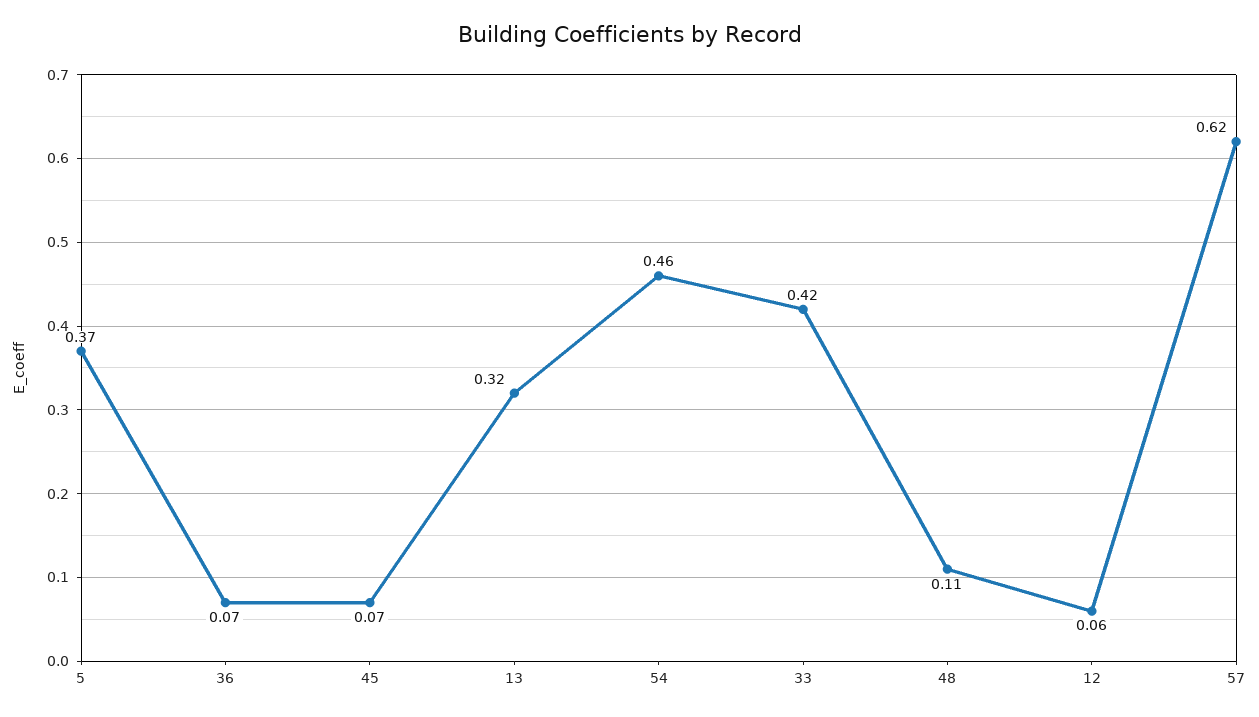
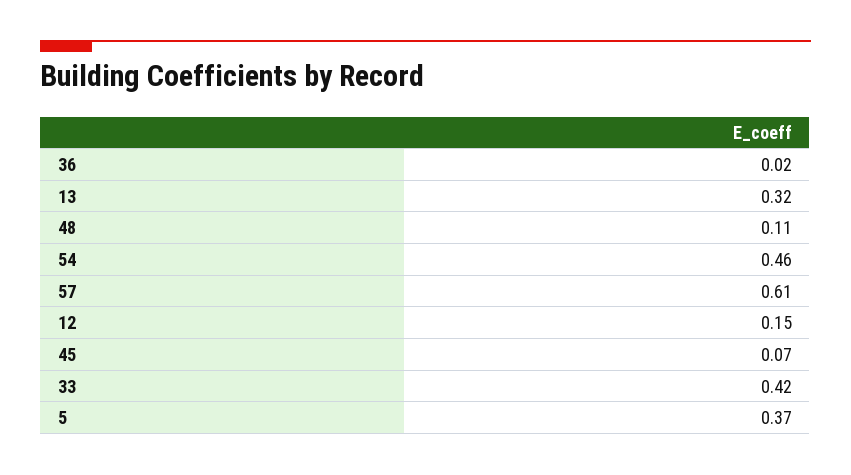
  {
    "5": 0.37,
-   "36": 0.07,
+   "36": 0.02,
    "45": 0.07,
    "13": 0.32,
    "54": 0.46,
    "33": 0.42,
    "48": 0.11,
-   "12": 0.06,
+   "12": 0.15,
-   "57": 0.62
+   "57": 0.61
  }

